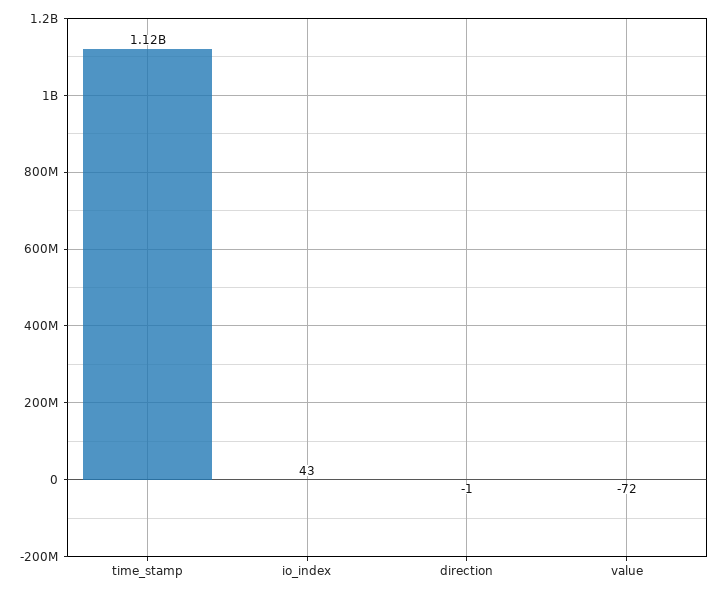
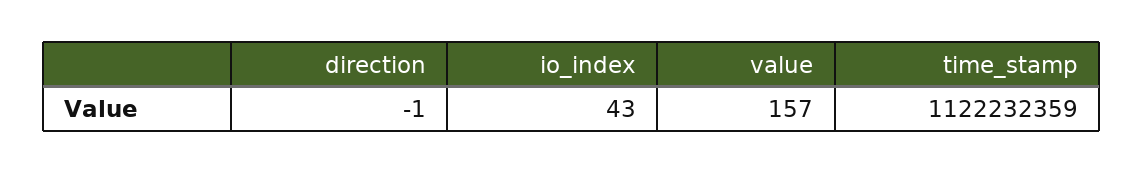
  {
    "time_stamp": 1122232359,
    "io_index": 43,
    "direction": -1,
-   "value": -72
+   "value": 157
  }

